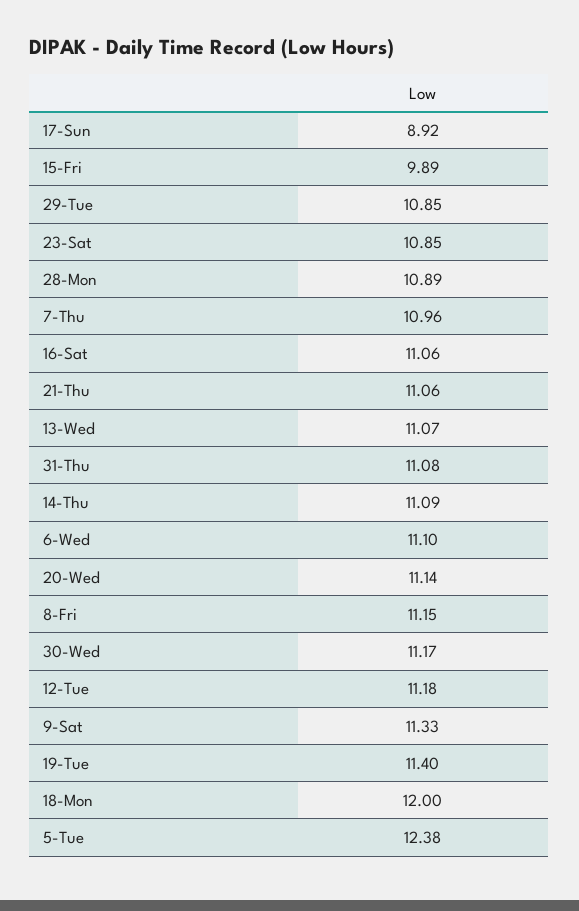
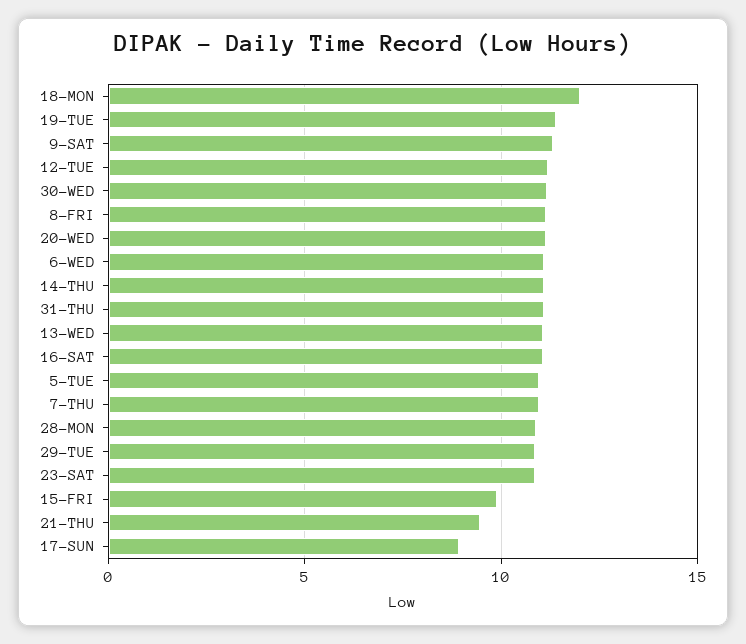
  {
    "17-Sun": 8.92,
    "15-Fri": 9.89,
    "29-Tue": 10.85,
    "23-Sat": 10.85,
    "28-Mon": 10.89,
    "7-Thu": 10.96,
    "16-Sat": 11.06,
-   "21-Thu": 11.06,
+   "21-Thu": 9.5,
    "13-Wed": 11.07,
    "31-Thu": 11.08,
    "14-Thu": 11.09,
    "6-Wed": 11.1,
    "20-Wed": 11.14,
    "8-Fri": 11.15,
    "30-Wed": 11.17,
    "12-Tue": 11.18,
    "9-Sat": 11.33,
    "19-Tue": 11.4,
    "18-Mon": 12,
-   "5-Tue": 12.38
+   "5-Tue": 11
  }

